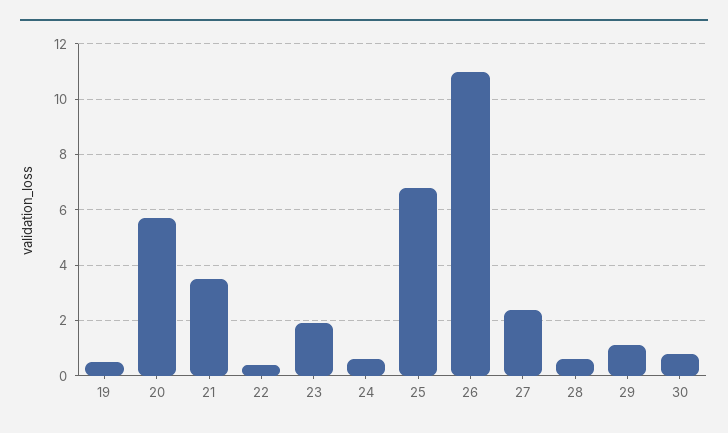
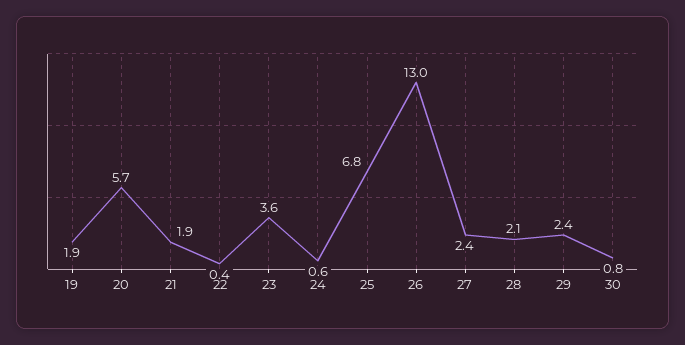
  {
-   "19": 0.5,
+   "19": 1.9,
    "20": 5.7,
-   "21": 3.5,
+   "21": 1.9,
    "22": 0.4,
-   "23": 2,
+   "23": 3.6,
    "24": 0.6,
    "25": 6.8,
-   "26": 11,
+   "26": 13,
    "27": 2.4,
-   "28": 0.5,
+   "28": 2.1,
-   "29": 1,
+   "29": 2.4,
    "30": 0.8
  }

